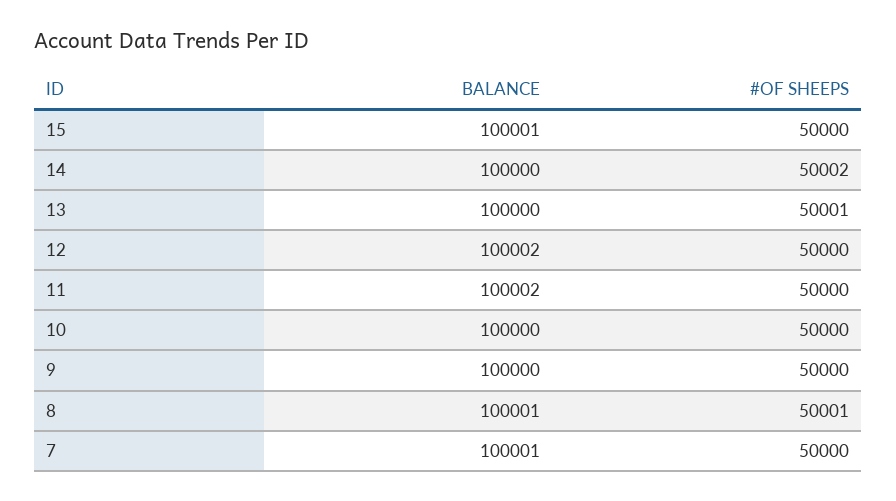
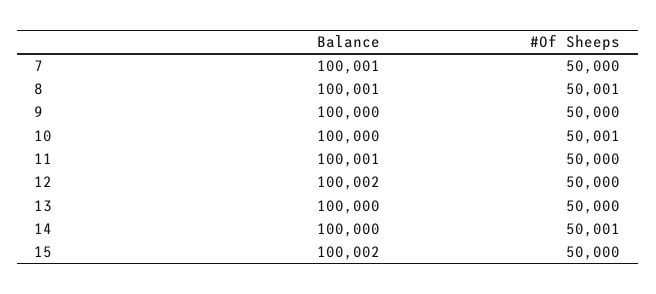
  {
    "BALANCE": {
-     "15": 100001,
+     "15": 100002,
      "14": 100000,
      "13": 100000,
      "12": 100002,
-     "11": 100002,
+     "11": 100001,
      "10": 100000,
      "9": 100000,
      "8": 100001,
      "7": 100001
    },
    "#OF SHEEPS": {
      "15": 50000,
-     "14": 50002,
+     "14": 50001,
-     "13": 50001,
+     "13": 50000,
      "12": 50000,
      "11": 50000,
-     "10": 50000,
+     "10": 50001,
      "9": 50000,
      "8": 50001,
      "7": 50000
    }
  }

